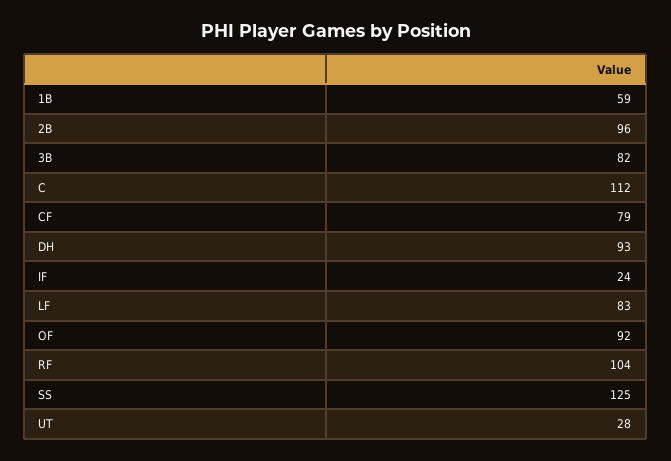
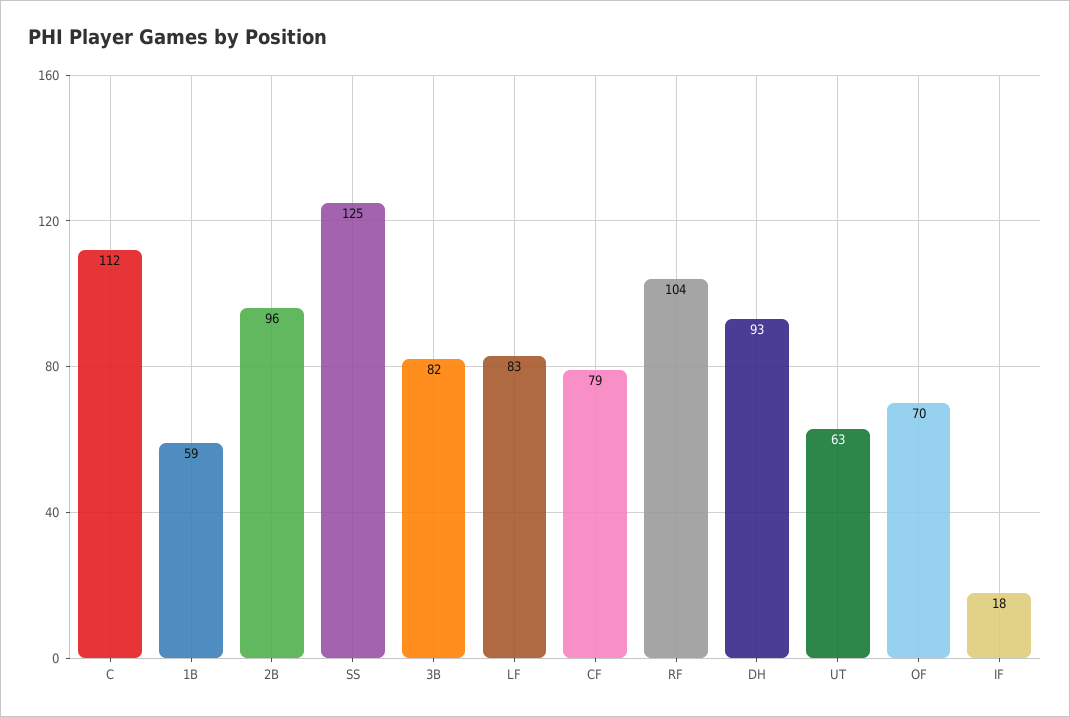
  {
    "1B": 59,
    "2B": 96,
    "3B": 82,
    "C": 112,
    "CF": 79,
    "DH": 93,
-   "IF": 24,
+   "IF": 18,
    "LF": 83,
-   "OF": 92,
+   "OF": 70,
    "RF": 104,
    "SS": 125,
-   "UT": 28
+   "UT": 63
  }

